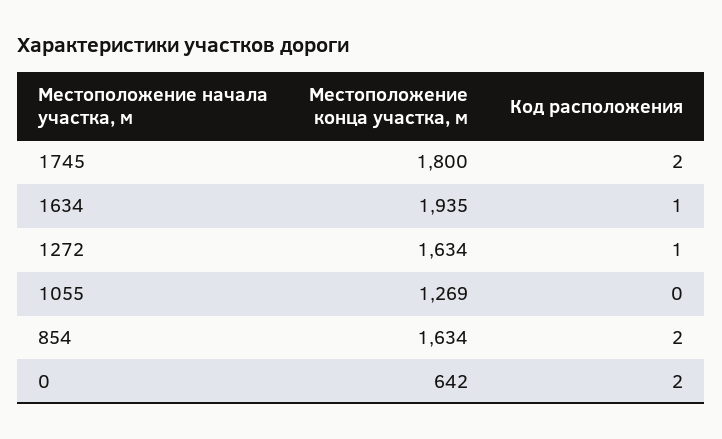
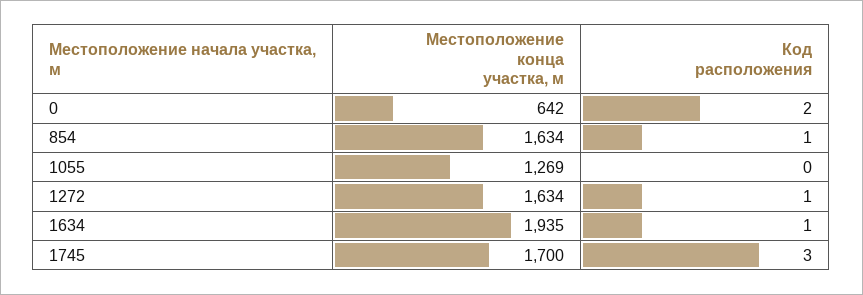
  {
    "Местоположение конца участка, м": {
-     "1745": 1800,
+     "1745": 1700,
      "1634": 1935,
      "1272": 1634,
      "1055": 1269,
      "854": 1634,
      "0": 642
    },
    "Код расположения": {
-     "1745": 2,
+     "1745": 3,
      "1634": 1,
      "1272": 1,
      "1055": 0,
-     "854": 2,
+     "854": 1,
      "0": 2
    }
  }

